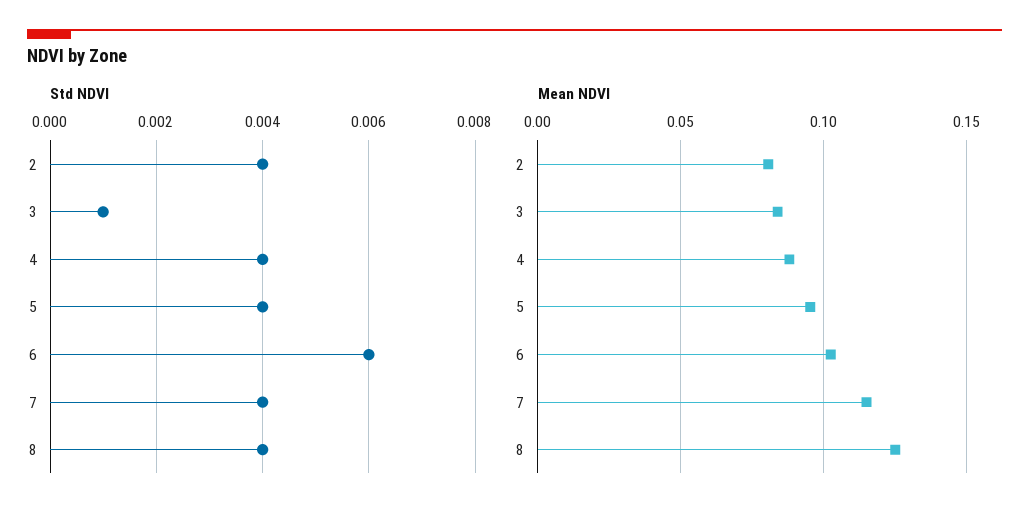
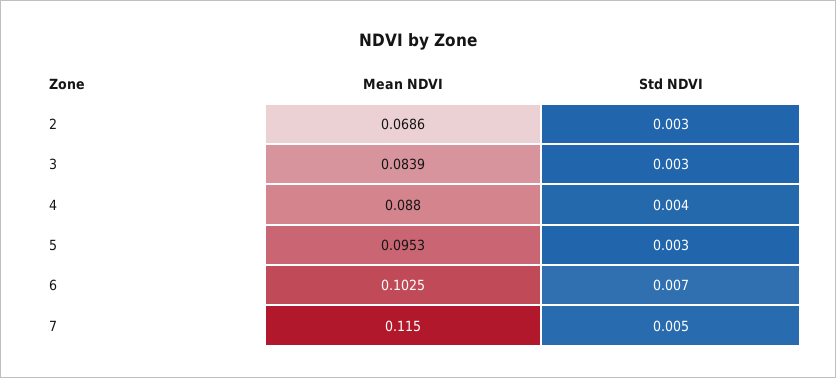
  {
    "Std NDVI": {
-     "2": 0.004,
+     "2": 0.003,
-     "3": 0.001,
+     "3": 0.003,
      "4": 0.004,
-     "5": 0.004,
+     "5": 0.003,
-     "6": 0.006,
+     "6": 0.007,
-     "7": 0.004,
+     "7": 0.005
-     "8": 0.004
    },
    "Mean NDVI": {
-     "2": 0.08,
+     "2": 0.0686,
      "3": 0.0839,
      "4": 0.088,
      "5": 0.0953,
      "6": 0.1025,
-     "7": 0.115,
+     "7": 0.115
-     "8": 0.125
    }
  }

